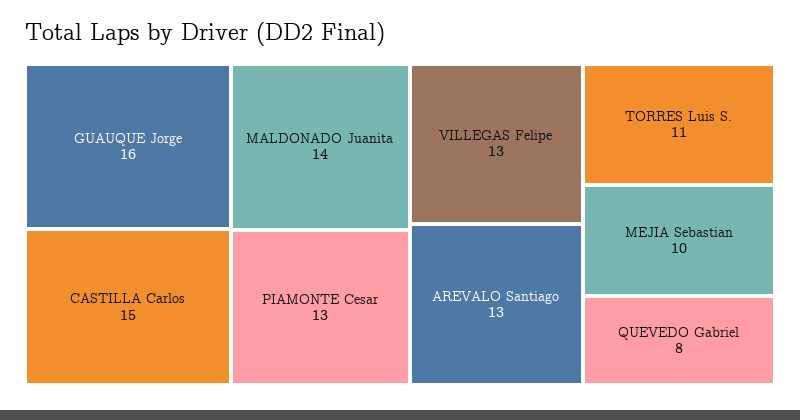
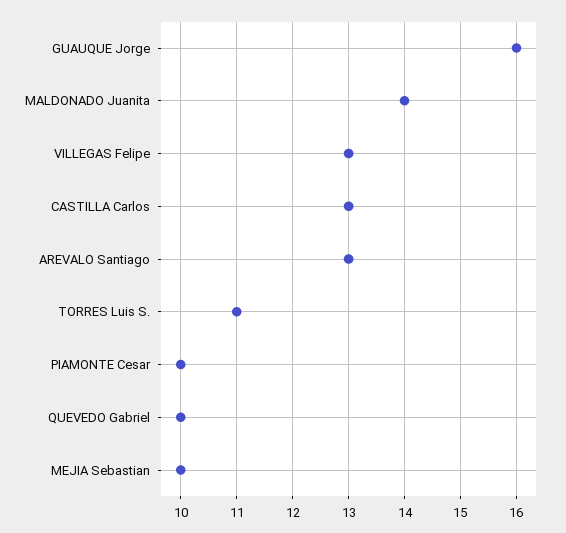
  {
    "GUAUQUE Jorge": 16,
-   "CASTILLA Carlos": 15,
+   "CASTILLA Carlos": 13,
    "MALDONADO Juanita": 14,
-   "PIAMONTE Cesar": 13,
+   "PIAMONTE Cesar": 10,
    "VILLEGAS Felipe": 13,
    "AREVALO Santiago": 13,
    "TORRES Luis S.": 11,
    "MEJIA Sebastian": 10,
-   "QUEVEDO Gabriel": 8
+   "QUEVEDO Gabriel": 10
  }

